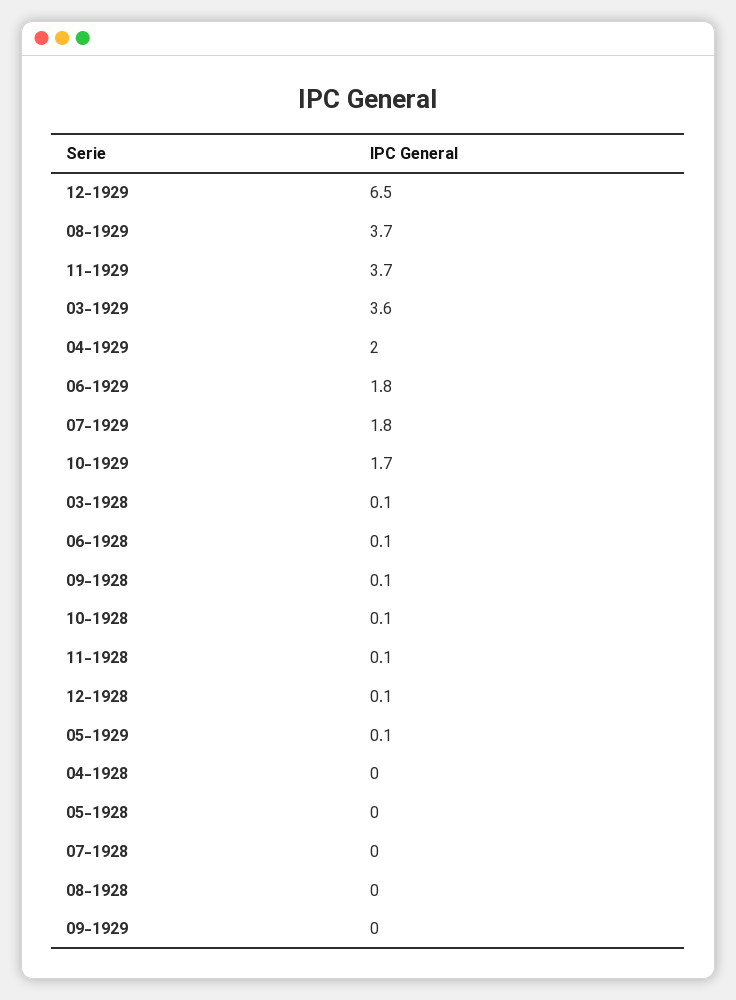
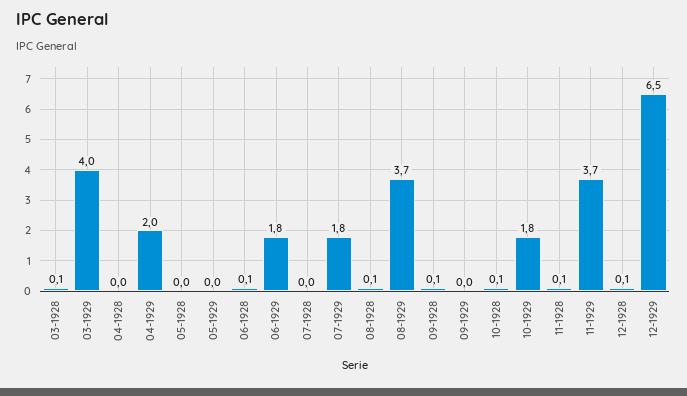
  {
    "12-1929": 6.5,
    "08-1929": 3.7,
    "11-1929": 3.7,
-   "03-1929": 3.6,
+   "03-1929": 4,
    "04-1929": 2,
    "06-1929": 1.8,
    "07-1929": 1.8,
-   "10-1929": 1.7,
+   "10-1929": 1.8,
    "03-1928": 0.1,
    "06-1928": 0.1,
    "09-1928": 0.1,
    "10-1928": 0.1,
    "11-1928": 0.1,
    "12-1928": 0.1,
-   "05-1929": 0.1,
+   "05-1929": 0,
    "04-1928": 0,
    "05-1928": 0,
    "07-1928": 0,
-   "08-1928": 0,
+   "08-1928": 0.1,
    "09-1929": 0
  }

